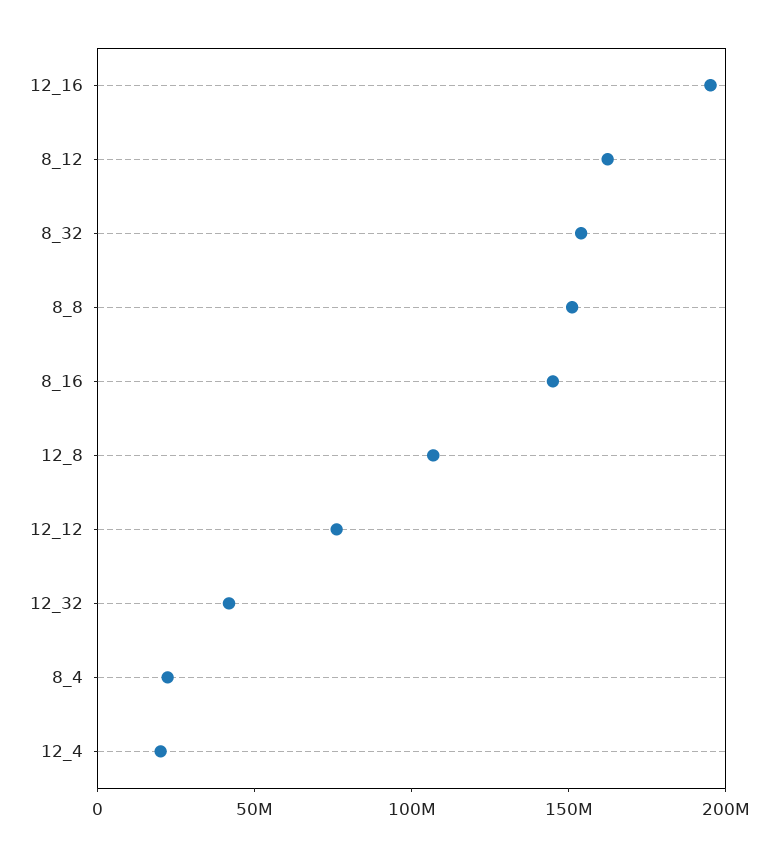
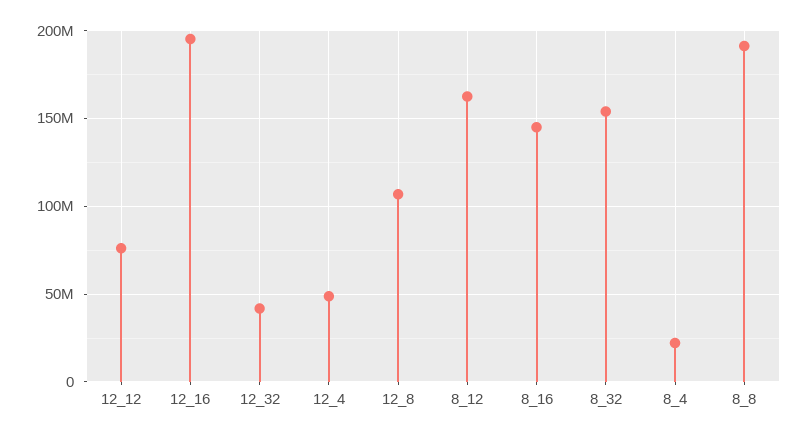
  {
    "12_16": 195000000,
    "8_12": 160000000,
    "8_32": 155000000,
-   "8_8": 150000000,
+   "8_8": 190000000,
    "8_16": 145000000,
    "12_8": 105000000,
    "12_12": 75000000,
    "12_32": 40000000,
    "8_4": 20000000,
-   "12_4": 20000000
+   "12_4": 50000000
  }

